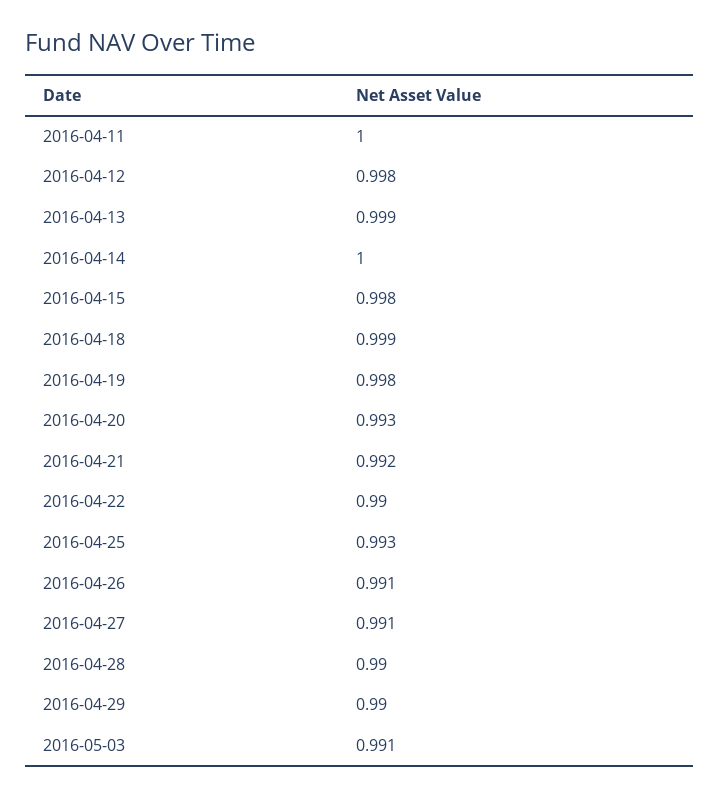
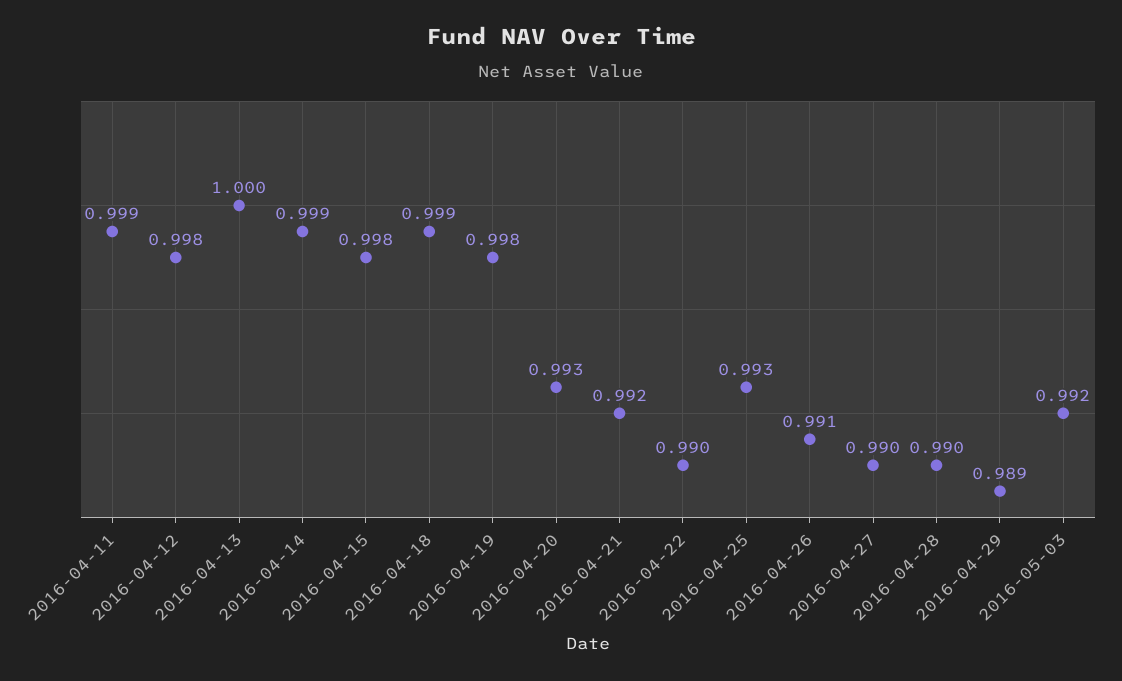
  {
-   "2016-04-11": 1,
+   "2016-04-11": 0.999,
    "2016-04-12": 0.998,
-   "2016-04-13": 0.999,
+   "2016-04-13": 1,
-   "2016-04-14": 1,
+   "2016-04-14": 0.999,
    "2016-04-15": 0.998,
    "2016-04-18": 0.999,
    "2016-04-19": 0.998,
    "2016-04-20": 0.993,
    "2016-04-21": 0.992,
    "2016-04-22": 0.99,
    "2016-04-25": 0.993,
    "2016-04-26": 0.991,
-   "2016-04-27": 0.991,
+   "2016-04-27": 0.99,
    "2016-04-28": 0.99,
-   "2016-04-29": 0.99,
+   "2016-04-29": 0.989,
-   "2016-05-03": 0.991
+   "2016-05-03": 0.992
  }

